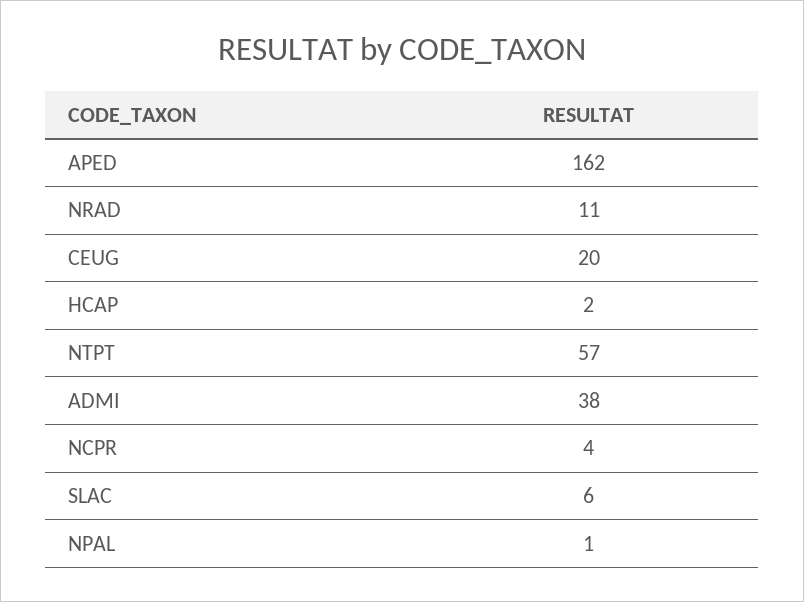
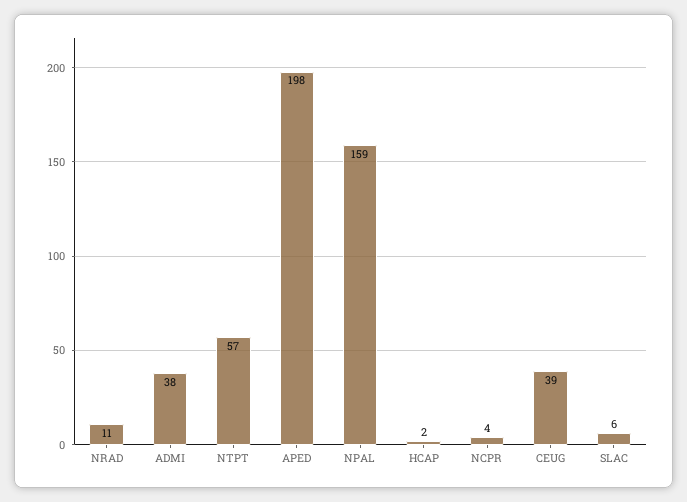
  {
-   "APED": 162,
+   "APED": 198,
    "NRAD": 11,
-   "CEUG": 20,
+   "CEUG": 39,
    "HCAP": 2,
    "NTPT": 57,
    "ADMI": 38,
    "NCPR": 4,
    "SLAC": 6,
-   "NPAL": 1
+   "NPAL": 159
  }

